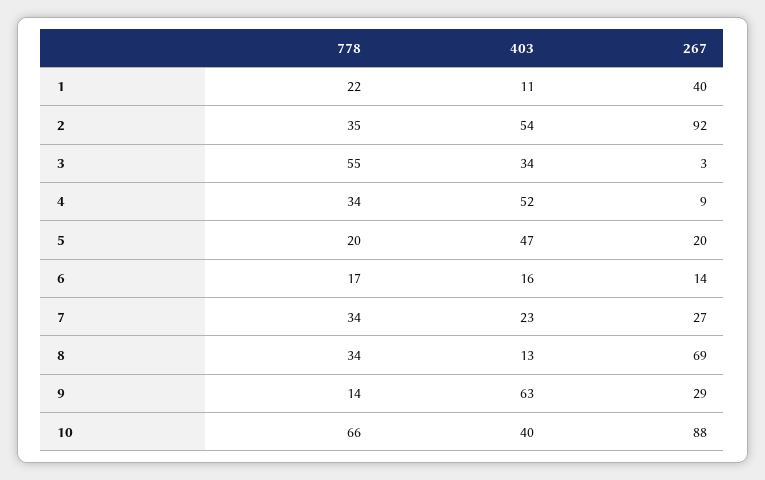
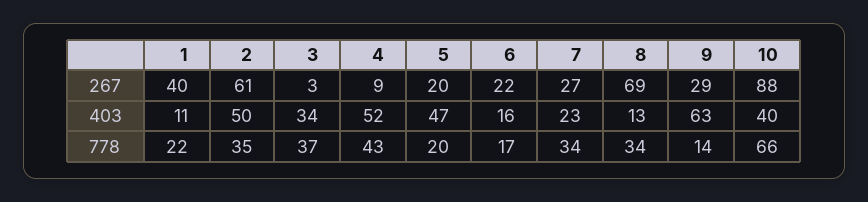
  {
    "778": {
      "1": 22,
      "2": 35,
-     "3": 55,
+     "3": 37,
-     "4": 34,
+     "4": 43,
      "5": 20,
      "6": 17,
      "7": 34,
      "8": 34,
      "9": 14,
      "10": 66
    },
    "403": {
      "1": 11,
-     "2": 54,
+     "2": 50,
      "3": 34,
      "4": 52,
      "5": 47,
      "6": 16,
      "7": 23,
      "8": 13,
      "9": 63,
      "10": 40
    },
    "267": {
      "1": 40,
-     "2": 92,
+     "2": 61,
      "3": 3,
      "4": 9,
      "5": 20,
-     "6": 14,
+     "6": 22,
      "7": 27,
      "8": 69,
      "9": 29,
      "10": 88
    }
  }

